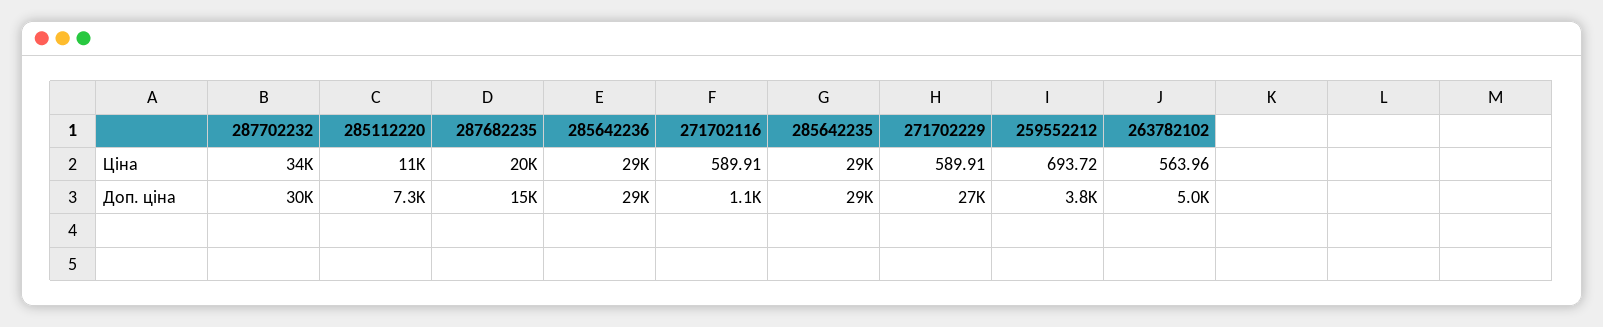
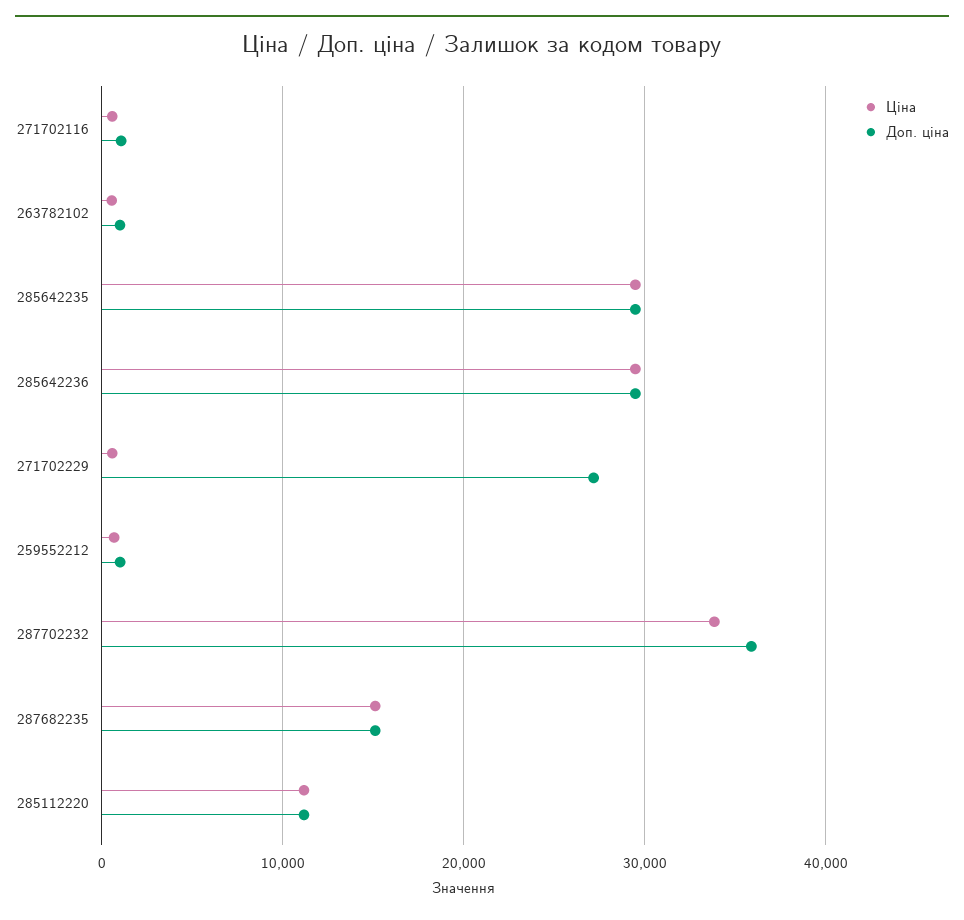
  {
    "Ціна": {
      "287702232": 34000,
      "285112220": 11000,
-     "287682235": 20000,
+     "287682235": 15000,
      "285642236": 29000,
      "271702116": 589.91,
      "285642235": 29000,
      "271702229": 589.91,
      "259552212": 693.72,
      "263782102": 563.96
    },
    "Доп. ціна": {
-     "287702232": 30000,
+     "287702232": 36000,
-     "285112220": 7300,
+     "285112220": 11000,
      "287682235": 15000,
      "285642236": 29000,
      "271702116": 1100,
      "285642235": 29000,
      "271702229": 27000,
-     "259552212": 3800,
+     "259552212": 1000,
-     "263782102": 5000
+     "263782102": 1000
    }
  }

